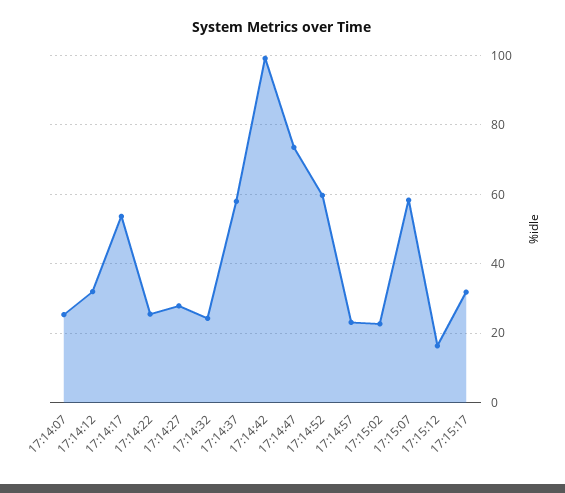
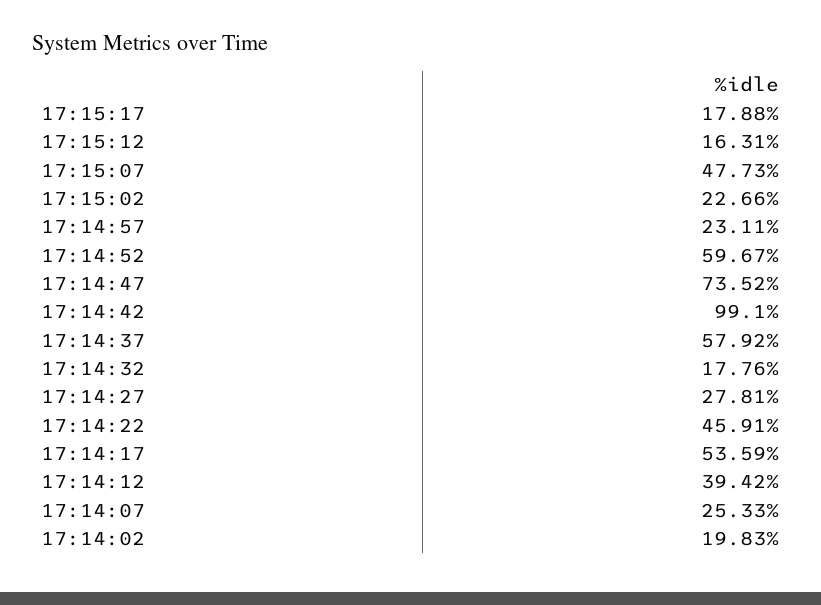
  {
    "17:14:07": 25.33,
-   "17:14:12": 32,
+   "17:14:12": 39.42,
    "17:14:17": 53.59,
-   "17:14:22": 26,
+   "17:14:22": 45.91,
    "17:14:27": 27.81,
-   "17:14:32": 24,
+   "17:14:32": 17.76,
    "17:14:37": 57.92,
    "17:14:42": 99.1,
    "17:14:47": 73.52,
    "17:14:52": 59.67,
    "17:14:57": 23.11,
    "17:15:02": 22.66,
-   "17:15:07": 58,
+   "17:15:07": 47.73,
    "17:15:12": 16.31,
-   "17:15:17": 32
+   "17:15:17": 17.88,
+   "17:14:02": 19.83
  }

